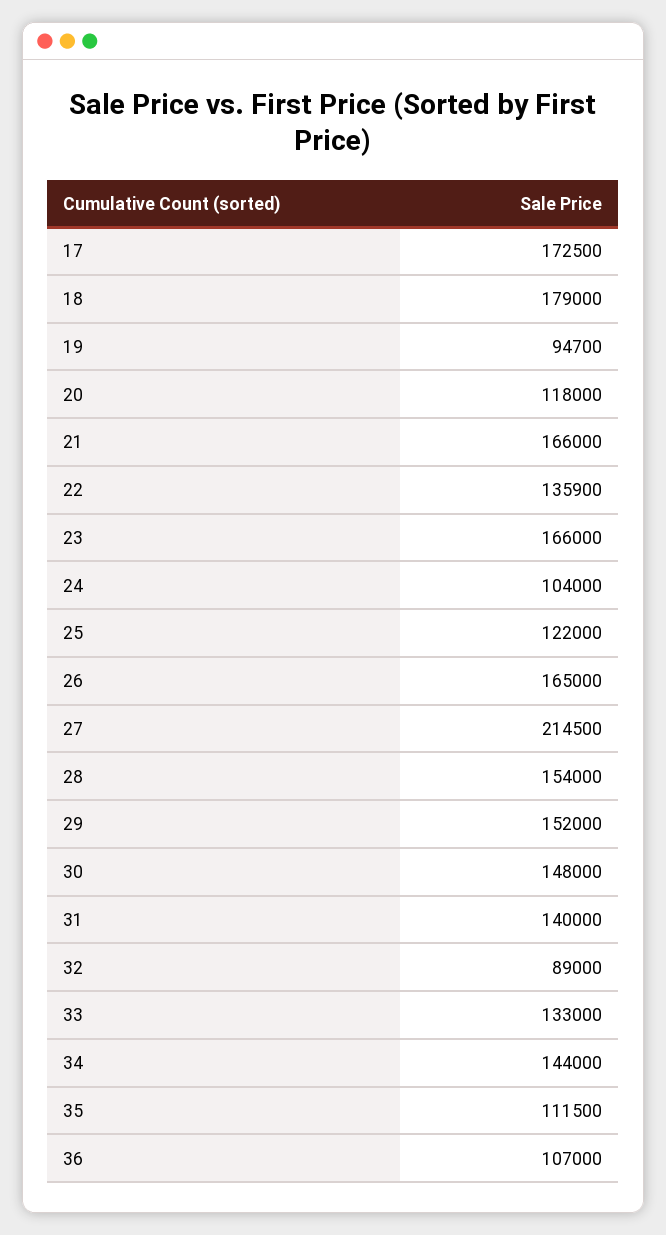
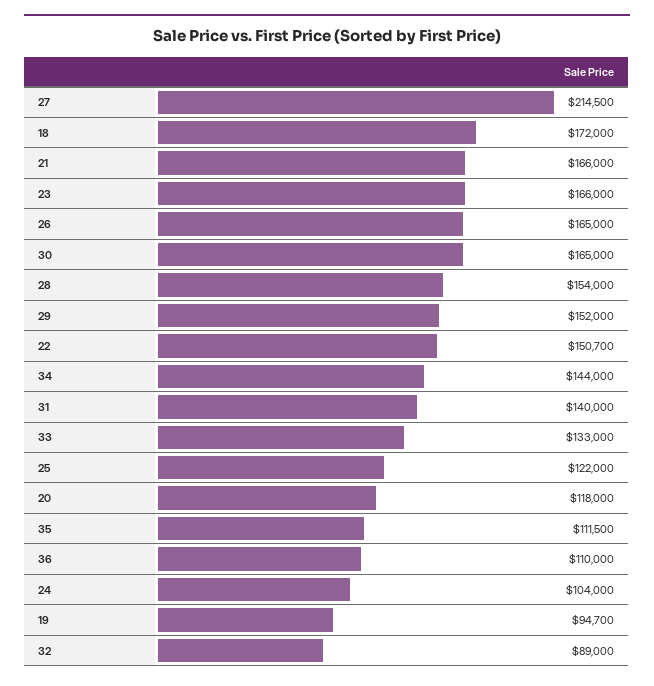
  {
-   "17": 172500,
-   "18": 179000,
+   "18": 172000,
    "19": 94700,
    "20": 118000,
    "21": 166000,
-   "22": 135900,
+   "22": 150700,
    "23": 166000,
    "24": 104000,
    "25": 122000,
    "26": 165000,
    "27": 214500,
    "28": 154000,
    "29": 152000,
-   "30": 148000,
+   "30": 165000,
    "31": 140000,
    "32": 89000,
    "33": 133000,
    "34": 144000,
    "35": 111500,
-   "36": 107000
+   "36": 110000
  }

